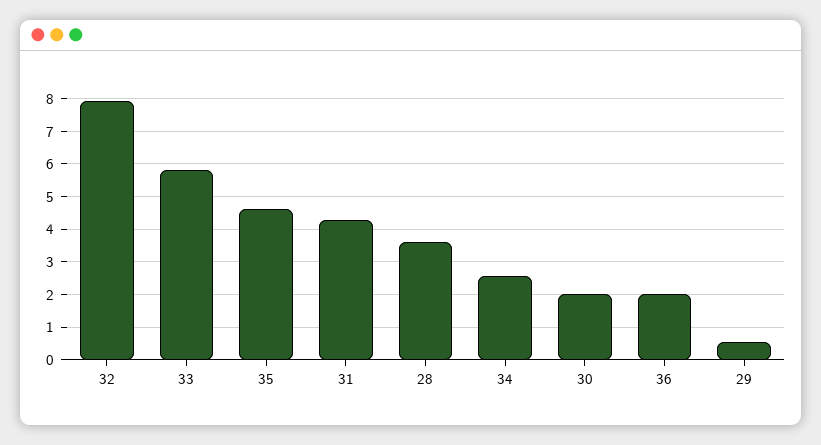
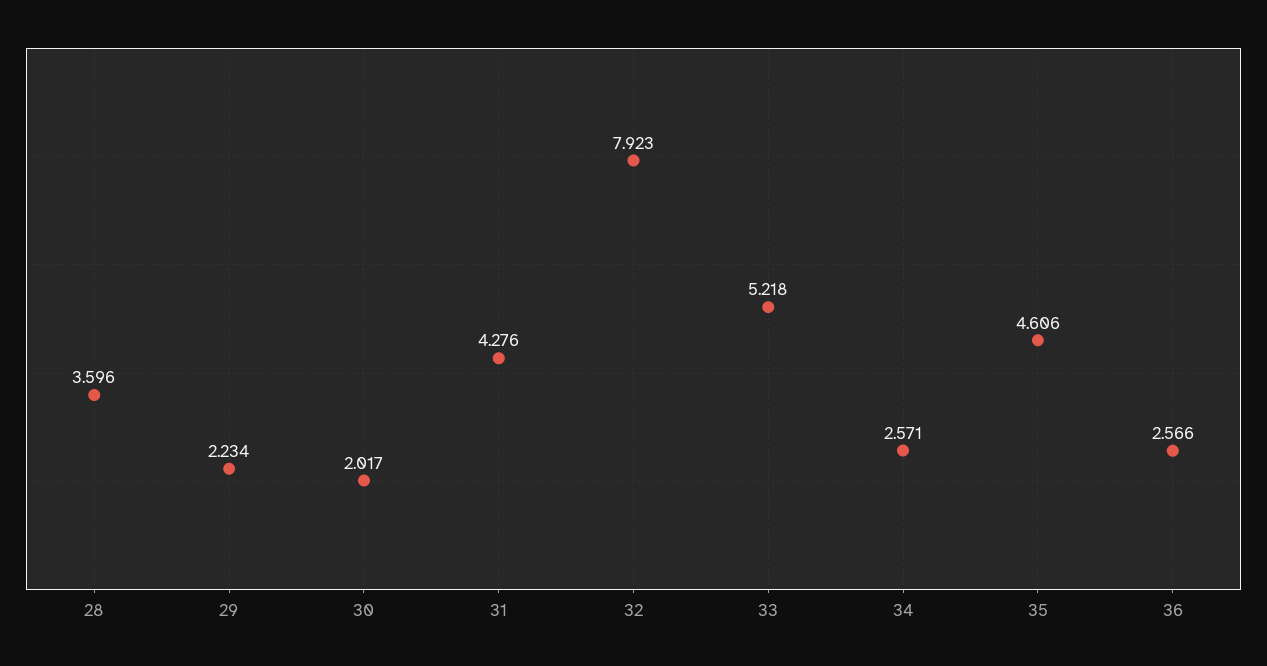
  {
    "32": 7.923,
-   "33": 5.8,
+   "33": 5.218,
    "35": 4.606,
    "31": 4.276,
    "28": 3.596,
    "34": 2.571,
    "30": 2.017,
-   "36": 2,
+   "36": 2.566,
-   "29": 0.6
+   "29": 2.234
  }

